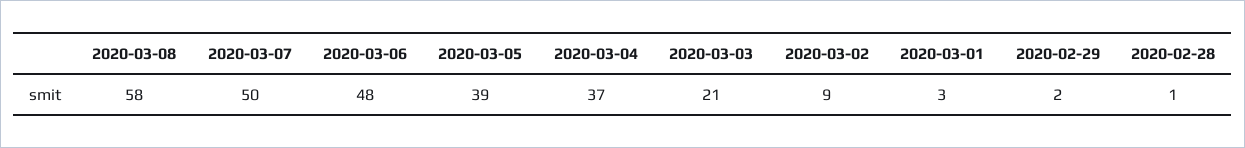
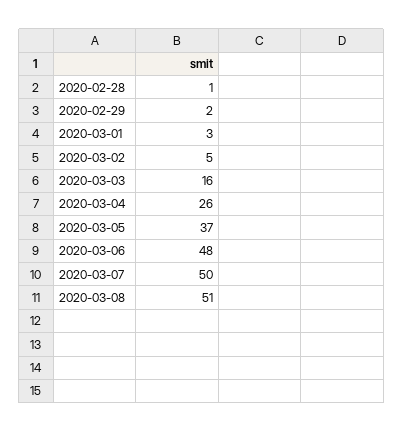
  {
-   "2020-03-08": 58,
+   "2020-03-08": 51,
    "2020-03-07": 50,
    "2020-03-06": 48,
-   "2020-03-05": 39,
+   "2020-03-05": 37,
-   "2020-03-04": 37,
+   "2020-03-04": 26,
-   "2020-03-03": 21,
+   "2020-03-03": 16,
-   "2020-03-02": 9,
+   "2020-03-02": 5,
    "2020-03-01": 3,
    "2020-02-29": 2,
    "2020-02-28": 1
  }

